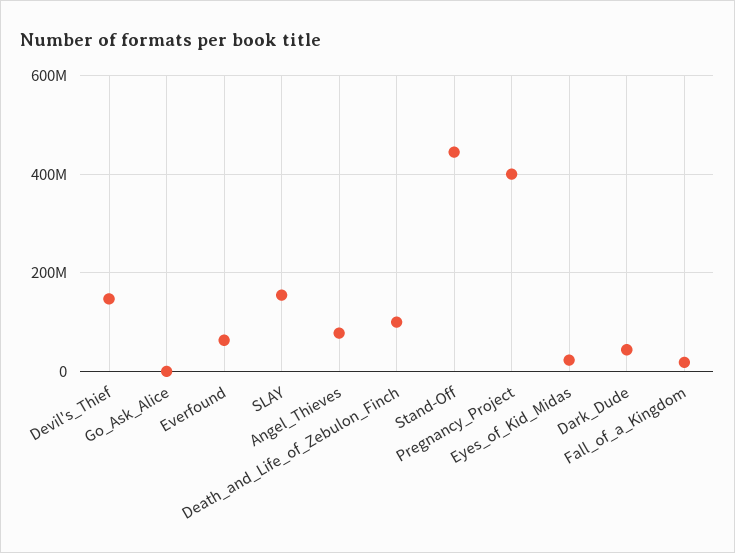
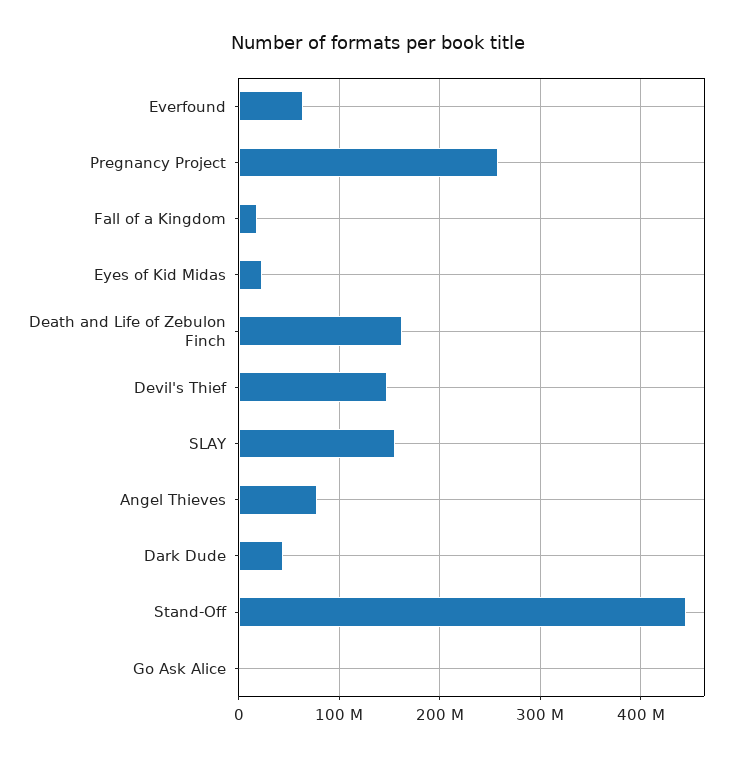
  {
    "Devil's_Thief": 150000000,
    "Go_Ask_Alice": 0,
    "Everfound": 60000000,
    "SLAY": 160000000,
    "Angel_Thieves": 80000000,
-   "Death_and_Life_of_Zebulon_Finch": 100000000,
+   "Death_and_Life_of_Zebulon_Finch": 160000000,
    "Stand-Off": 450000000,
-   "Pregnancy_Project": 400000000,
+   "Pregnancy_Project": 260000000,
    "Eyes_of_Kid_Midas": 20000000,
    "Dark_Dude": 40000000,
    "Fall_of_a_Kingdom": 20000000
  }

